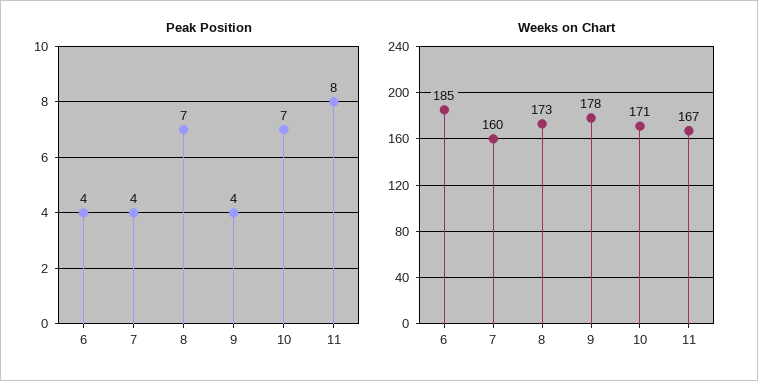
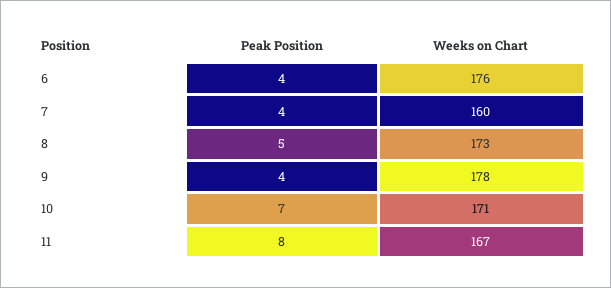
  {
    "Peak Position": {
      "6": 4,
      "7": 4,
-     "8": 7,
+     "8": 5,
      "9": 4,
      "10": 7,
      "11": 8
    },
    "Weeks on Chart": {
-     "6": 185,
+     "6": 176,
      "7": 160,
      "8": 173,
      "9": 178,
      "10": 171,
      "11": 167
    }
  }

